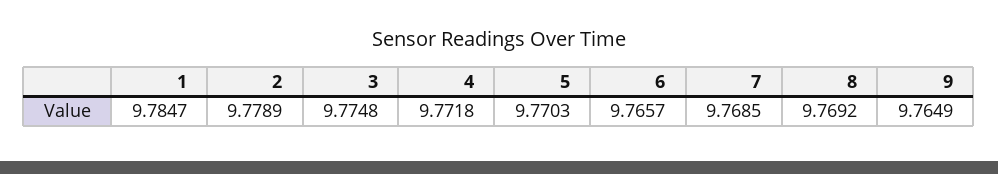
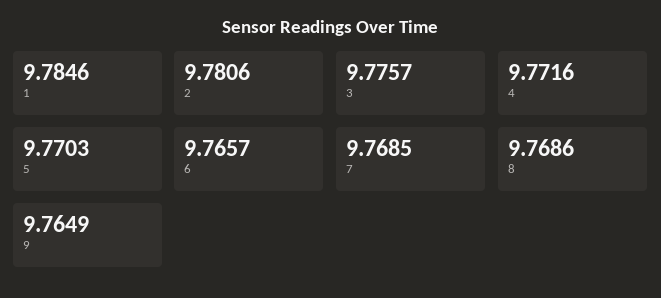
  {
-   "1": 9.7847,
+   "1": 9.7846,
-   "2": 9.7789,
+   "2": 9.7806,
-   "3": 9.7748,
+   "3": 9.7757,
-   "4": 9.7718,
+   "4": 9.7716,
    "5": 9.7703,
    "6": 9.7657,
    "7": 9.7685,
-   "8": 9.7692,
+   "8": 9.7686,
    "9": 9.7649
  }

